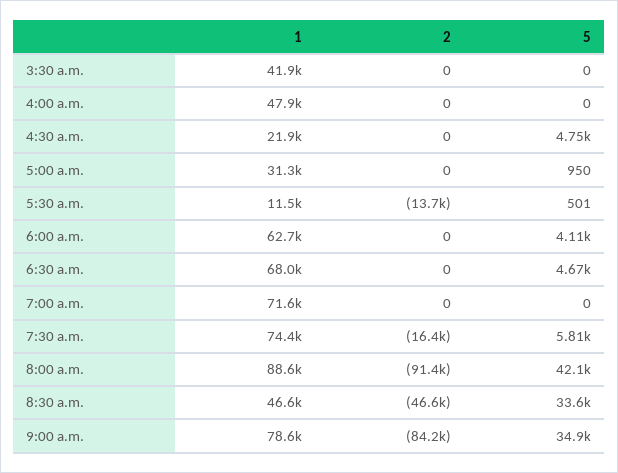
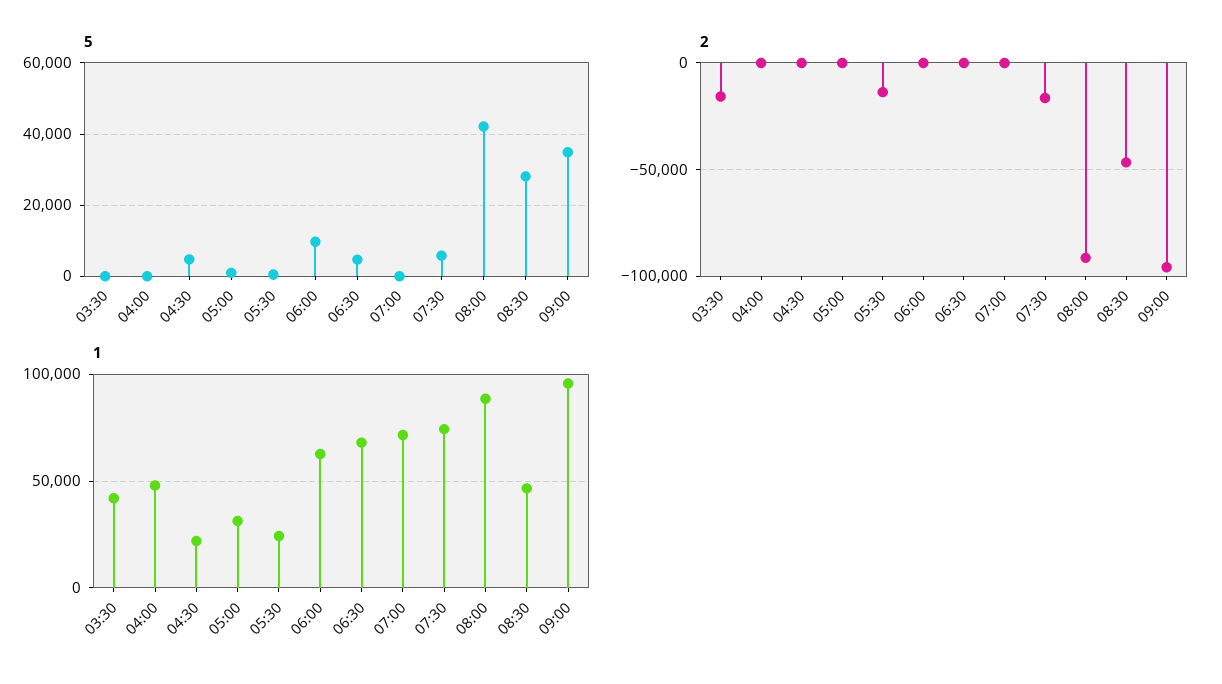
  {
    "1": {
      "3:30 a.m.": 41900,
      "4:00 a.m.": 47900,
      "4:30 a.m.": 21900,
      "5:00 a.m.": 31300,
-     "5:30 a.m.": 11500,
+     "5:30 a.m.": 25000,
      "6:00 a.m.": 62700,
      "6:30 a.m.": 68000,
      "7:00 a.m.": 71600,
      "7:30 a.m.": 74400,
      "8:00 a.m.": 88600,
      "8:30 a.m.": 46600,
-     "9:00 a.m.": 78600
+     "9:00 a.m.": 95000
    },
    "2": {
-     "3:30 a.m.": 0,
+     "3:30 a.m.": -15000,
      "4:00 a.m.": 0,
      "4:30 a.m.": 0,
      "5:00 a.m.": 0,
      "5:30 a.m.": -13700,
      "6:00 a.m.": 0,
      "6:30 a.m.": 0,
      "7:00 a.m.": 0,
      "7:30 a.m.": -16400,
      "8:00 a.m.": -91400,
      "8:30 a.m.": -46600,
-     "9:00 a.m.": -84200
+     "9:00 a.m.": -95000
    },
    "5": {
      "3:30 a.m.": 0,
      "4:00 a.m.": 0,
      "4:30 a.m.": 4750,
      "5:00 a.m.": 950,
      "5:30 a.m.": 501,
-     "6:00 a.m.": 4110,
+     "6:00 a.m.": 10000,
      "6:30 a.m.": 4670,
      "7:00 a.m.": 0,
      "7:30 a.m.": 5810,
      "8:00 a.m.": 42100,
-     "8:30 a.m.": 33600,
+     "8:30 a.m.": 28000,
      "9:00 a.m.": 34900
    }
  }

